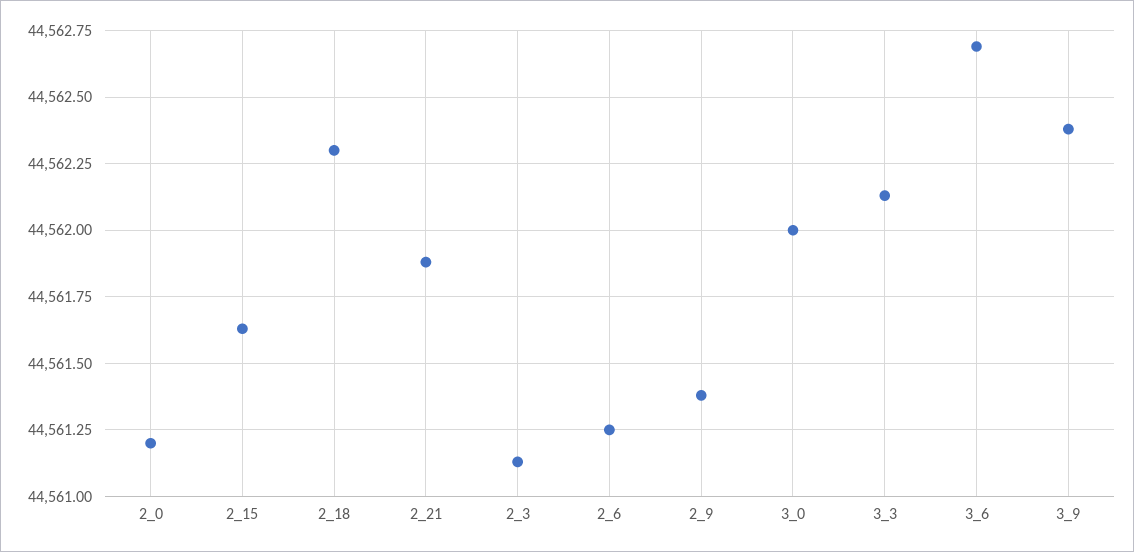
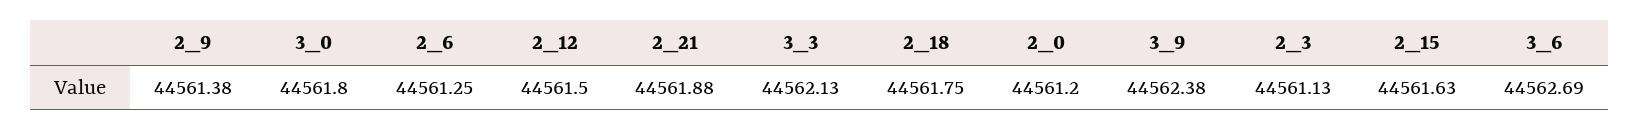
  {
    "2_0": 44561.2,
    "2_15": 44561.63,
-   "2_18": 44562.3,
+   "2_18": 44561.75,
    "2_21": 44561.88,
    "2_3": 44561.13,
    "2_6": 44561.25,
    "2_9": 44561.38,
-   "3_0": 44562,
+   "3_0": 44561.8,
    "3_3": 44562.13,
    "3_6": 44562.69,
-   "3_9": 44562.38
+   "3_9": 44562.38,
+   "2_12": 44561.5
  }

